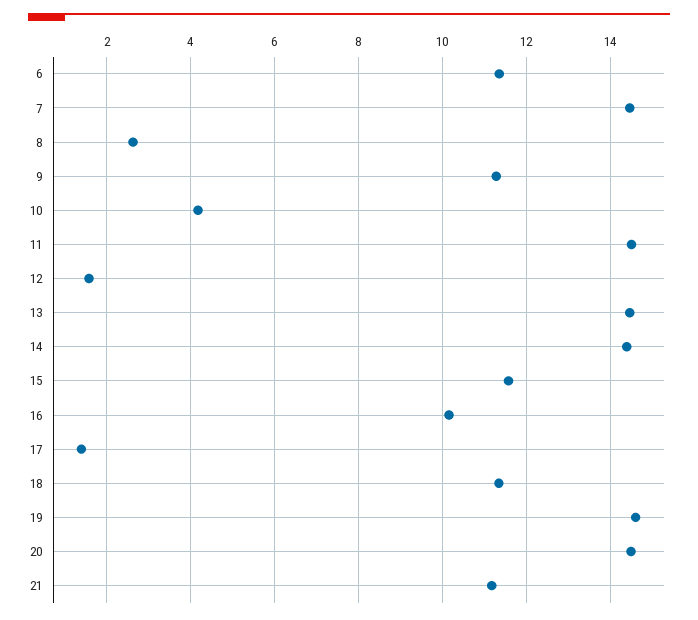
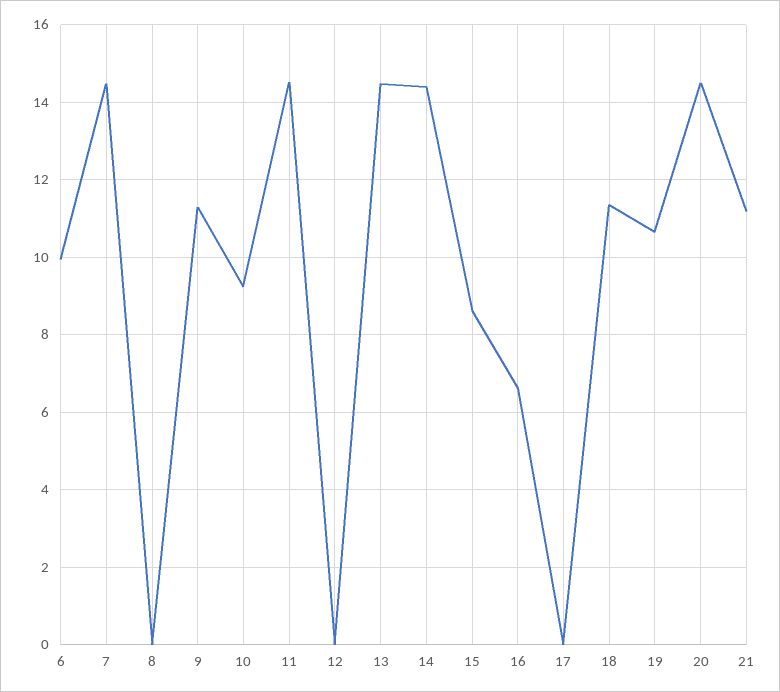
  {
-   "6": 11.4,
+   "6": 10,
    "7": 14.4,
-   "8": 2.6,
+   "8": 0,
    "9": 11.2,
-   "10": 4.2,
+   "10": 9.2,
    "11": 14.6,
-   "12": 1.6,
+   "12": 0,
    "13": 14.4,
    "14": 14.4,
-   "15": 11.6,
+   "15": 8.6,
-   "16": 10.2,
+   "16": 6.6,
-   "17": 1.4,
+   "17": 0,
    "18": 11.4,
-   "19": 14.6,
+   "19": 10.6,
    "20": 14.6,
    "21": 11.2
  }

